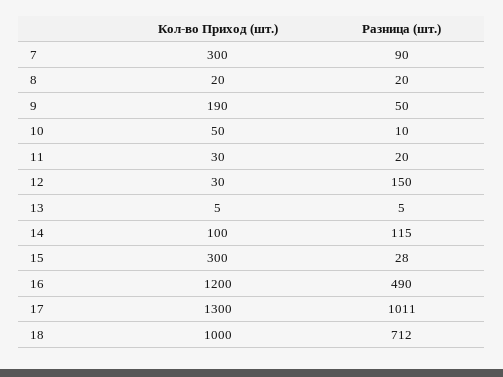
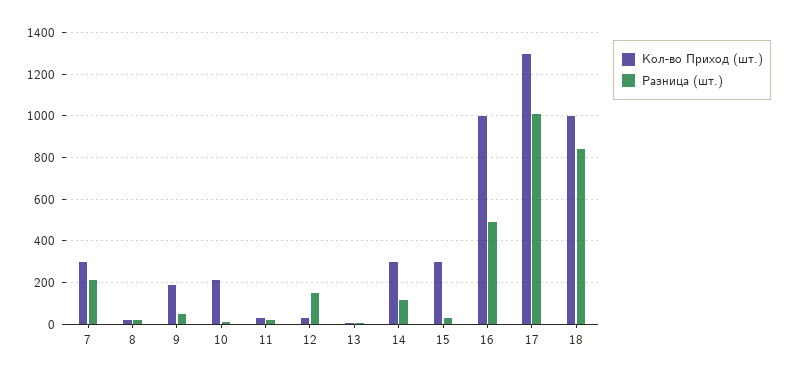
  {
    "Кол-во Приход (шт.)": {
      "7": 300,
      "8": 20,
      "9": 190,
-     "10": 50,
+     "10": 200,
      "11": 30,
      "12": 30,
      "13": 5,
-     "14": 100,
+     "14": 300,
      "15": 300,
-     "16": 1200,
+     "16": 1000,
      "17": 1300,
      "18": 1000
    },
    "Разница (шт.)": {
-     "7": 90,
+     "7": 200,
      "8": 20,
      "9": 50,
      "10": 10,
      "11": 20,
      "12": 150,
      "13": 5,
      "14": 115,
      "15": 28,
      "16": 490,
      "17": 1011,
-     "18": 712
+     "18": 850
    }
  }

